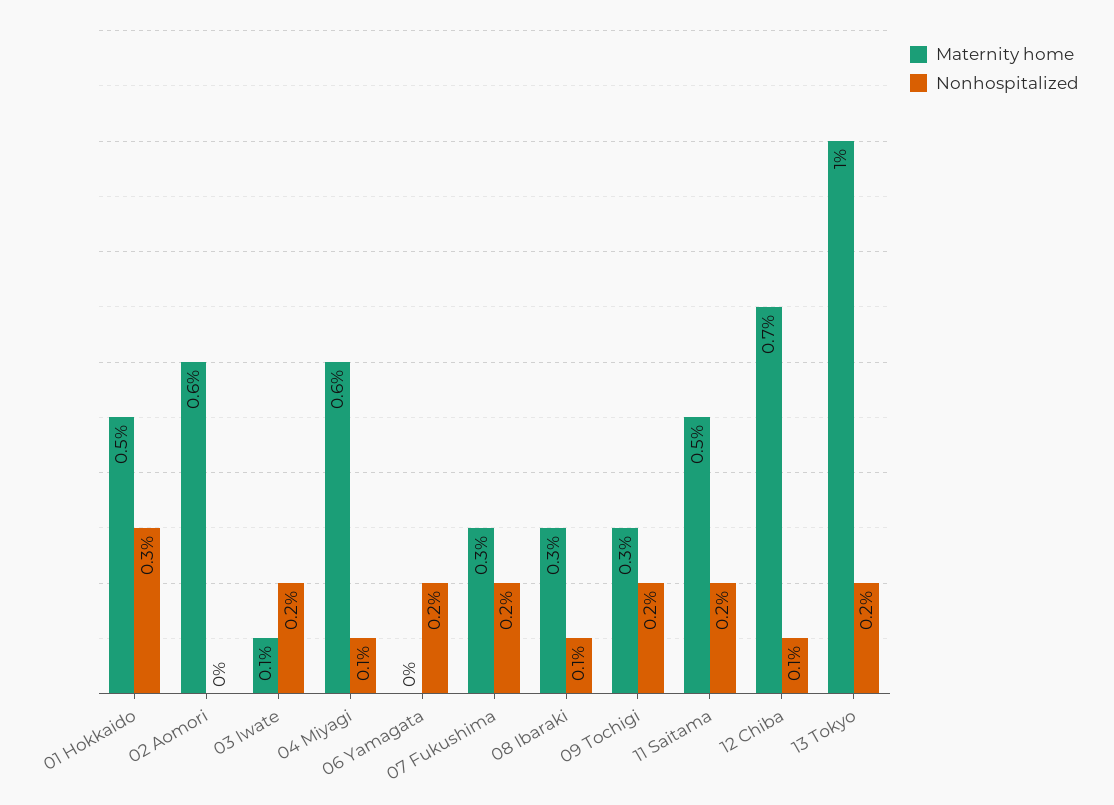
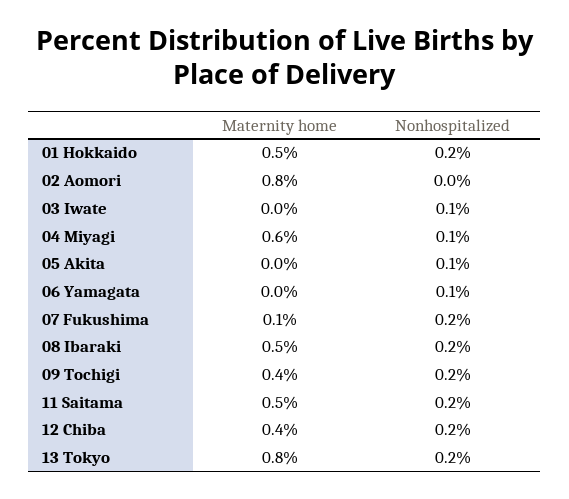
  {
    "Maternity home": {
      "01 Hokkaido": 0.5,
-     "02 Aomori": 0.6,
+     "02 Aomori": 0.8,
-     "03 Iwate": 0.1,
+     "03 Iwate": 0,
      "04 Miyagi": 0.6,
      "06 Yamagata": 0,
-     "07 Fukushima": 0.3,
+     "07 Fukushima": 0.1,
-     "08 Ibaraki": 0.3,
+     "08 Ibaraki": 0.5,
-     "09 Tochigi": 0.3,
+     "09 Tochigi": 0.4,
      "11 Saitama": 0.5,
-     "12 Chiba": 0.7,
+     "12 Chiba": 0.4,
-     "13 Tokyo": 1
+     "13 Tokyo": 0.8,
+     "05 Akita": 0
    },
    "Nonhospitalized": {
-     "01 Hokkaido": 0.3,
+     "01 Hokkaido": 0.2,
      "02 Aomori": 0,
-     "03 Iwate": 0.2,
+     "03 Iwate": 0.1,
      "04 Miyagi": 0.1,
-     "06 Yamagata": 0.2,
+     "06 Yamagata": 0.1,
      "07 Fukushima": 0.2,
-     "08 Ibaraki": 0.1,
+     "08 Ibaraki": 0.2,
      "09 Tochigi": 0.2,
      "11 Saitama": 0.2,
-     "12 Chiba": 0.1,
+     "12 Chiba": 0.2,
-     "13 Tokyo": 0.2
+     "13 Tokyo": 0.2,
+     "05 Akita": 0.1
    }
  }

